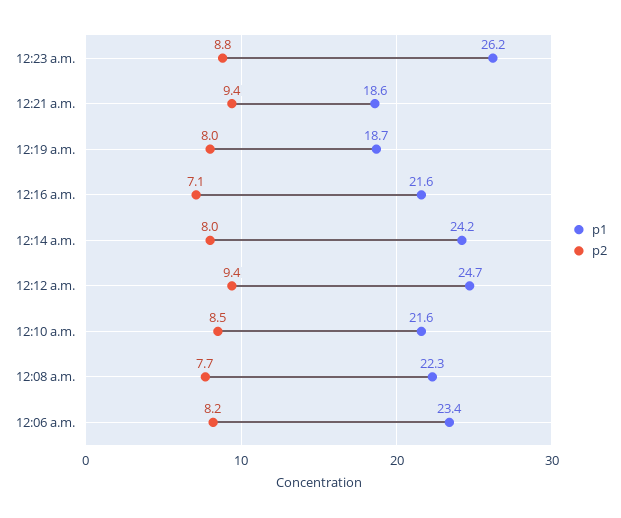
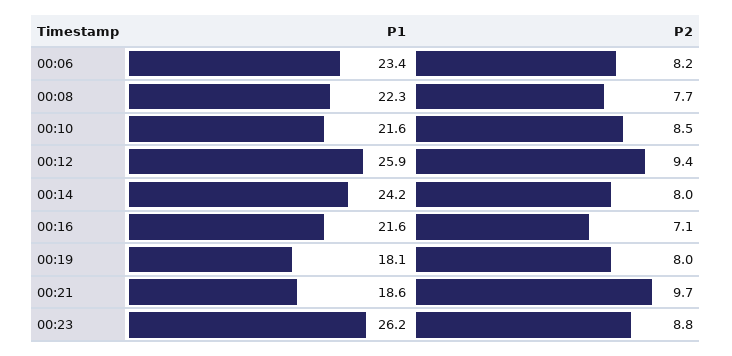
  {
    "p1": {
      "12:23 a.m.": 26.2,
      "12:21 a.m.": 18.6,
-     "12:19 a.m.": 18.7,
+     "12:19 a.m.": 18.1,
      "12:16 a.m.": 21.6,
      "12:14 a.m.": 24.2,
-     "12:12 a.m.": 24.7,
+     "12:12 a.m.": 25.9,
      "12:10 a.m.": 21.6,
      "12:08 a.m.": 22.3,
      "12:06 a.m.": 23.4
    },
    "p2": {
      "12:23 a.m.": 8.8,
-     "12:21 a.m.": 9.4,
+     "12:21 a.m.": 9.7,
      "12:19 a.m.": 8,
      "12:16 a.m.": 7.1,
      "12:14 a.m.": 8,
      "12:12 a.m.": 9.4,
      "12:10 a.m.": 8.5,
      "12:08 a.m.": 7.7,
      "12:06 a.m.": 8.2
    }
  }

